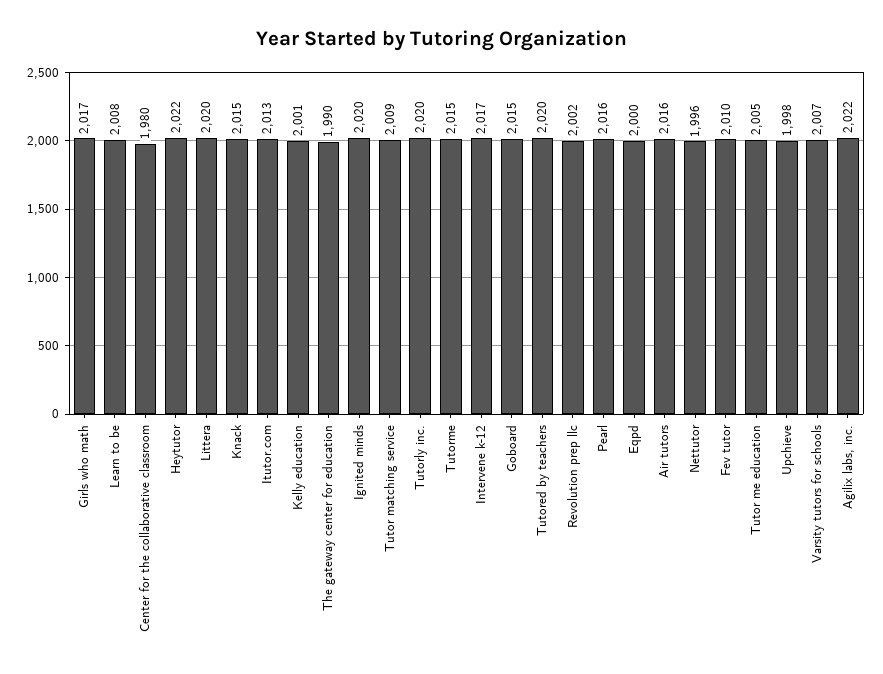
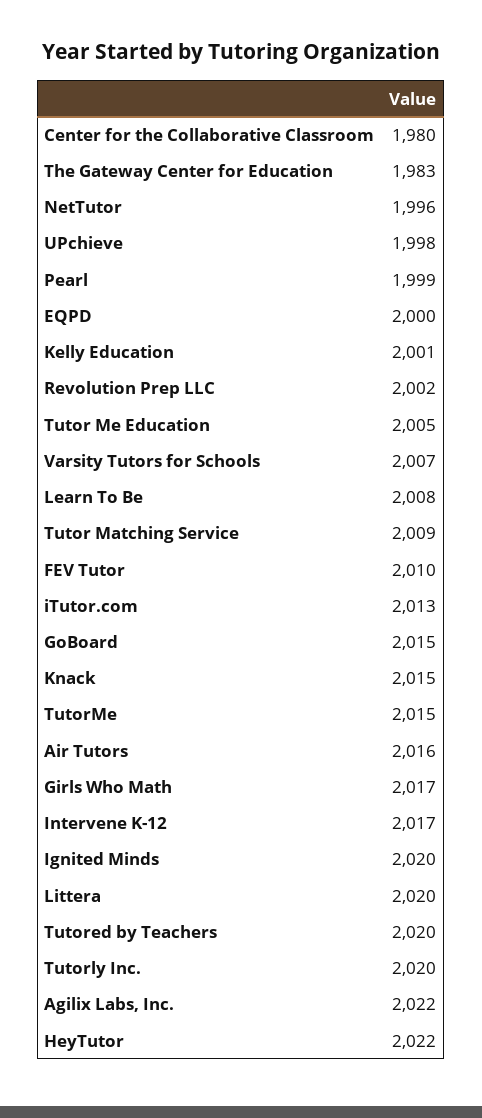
  {
    "Girls who math": 2017,
    "Learn to be": 2008,
    "Center for the collaborative classroom": 1980,
    "Heytutor": 2022,
    "Littera": 2020,
    "Knack": 2015,
    "Itutor.com": 2013,
    "Kelly education": 2001,
-   "The gateway center for education": 1990,
+   "The gateway center for education": 1983,
    "Ignited minds": 2020,
    "Tutor matching service": 2009,
    "Tutorly inc.": 2020,
    "Tutorme": 2015,
    "Intervene k-12": 2017,
    "Goboard": 2015,
    "Tutored by teachers": 2020,
    "Revolution prep llc": 2002,
-   "Pearl": 2016,
+   "Pearl": 1999,
    "Eqpd": 2000,
    "Air tutors": 2016,
    "Nettutor": 1996,
    "Fev tutor": 2010,
    "Tutor me education": 2005,
    "Upchieve": 1998,
    "Varsity tutors for schools": 2007,
    "Agilix labs, inc.": 2022
  }

